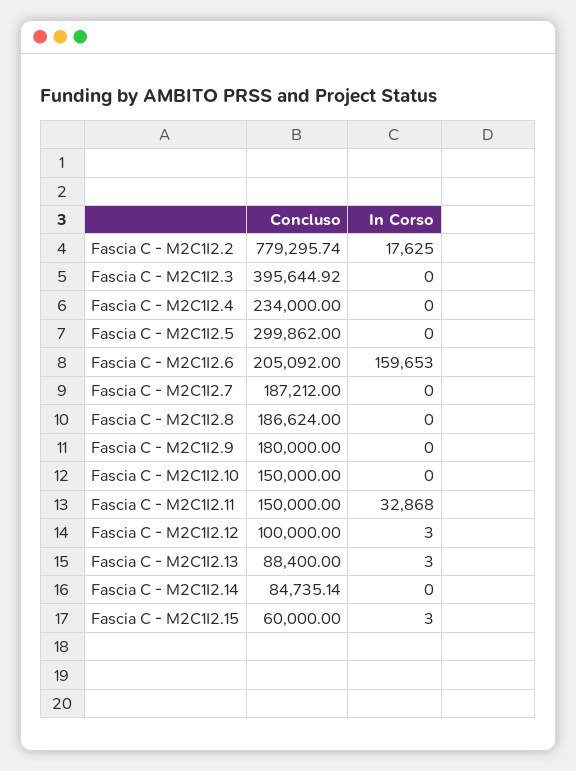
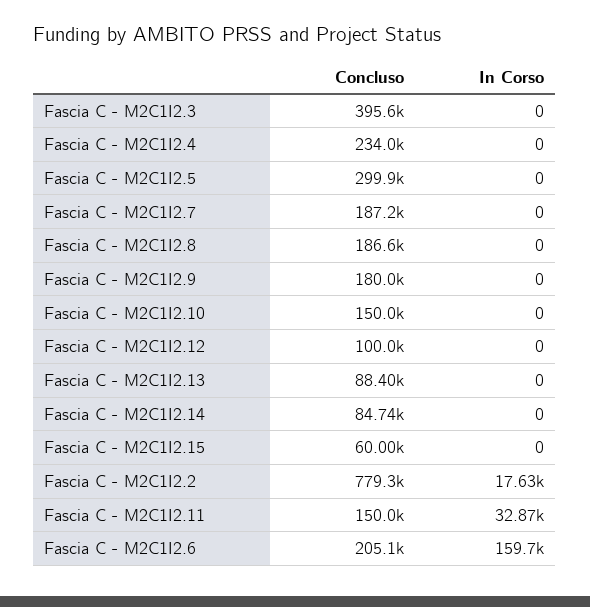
  {
    "Concluso": {
      "Fascia C - M2C1I2.2": 779295.74,
      "Fascia C - M2C1I2.3": 395644.92,
      "Fascia C - M2C1I2.4": 234000,
      "Fascia C - M2C1I2.5": 299862,
      "Fascia C - M2C1I2.6": 205092,
      "Fascia C - M2C1I2.7": 187212,
      "Fascia C - M2C1I2.8": 186624,
      "Fascia C - M2C1I2.9": 180000,
      "Fascia C - M2C1I2.10": 150000,
      "Fascia C - M2C1I2.11": 150000,
      "Fascia C - M2C1I2.12": 100000,
      "Fascia C - M2C1I2.13": 88400,
      "Fascia C - M2C1I2.14": 84735.14,
      "Fascia C - M2C1I2.15": 60000
    },
    "In Corso": {
      "Fascia C - M2C1I2.2": 17625,
      "Fascia C - M2C1I2.3": 0,
      "Fascia C - M2C1I2.4": 0,
      "Fascia C - M2C1I2.5": 0,
      "Fascia C - M2C1I2.6": 159653,
      "Fascia C - M2C1I2.7": 0,
      "Fascia C - M2C1I2.8": 0,
      "Fascia C - M2C1I2.9": 0,
      "Fascia C - M2C1I2.10": 0,
      "Fascia C - M2C1I2.11": 32868,
-     "Fascia C - M2C1I2.12": 3,
+     "Fascia C - M2C1I2.12": 0,
-     "Fascia C - M2C1I2.13": 3,
+     "Fascia C - M2C1I2.13": 0,
      "Fascia C - M2C1I2.14": 0,
-     "Fascia C - M2C1I2.15": 3
+     "Fascia C - M2C1I2.15": 0
    }
  }

